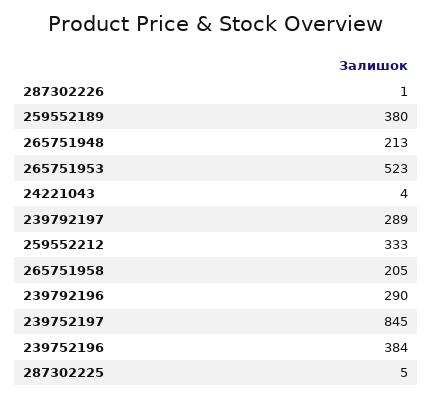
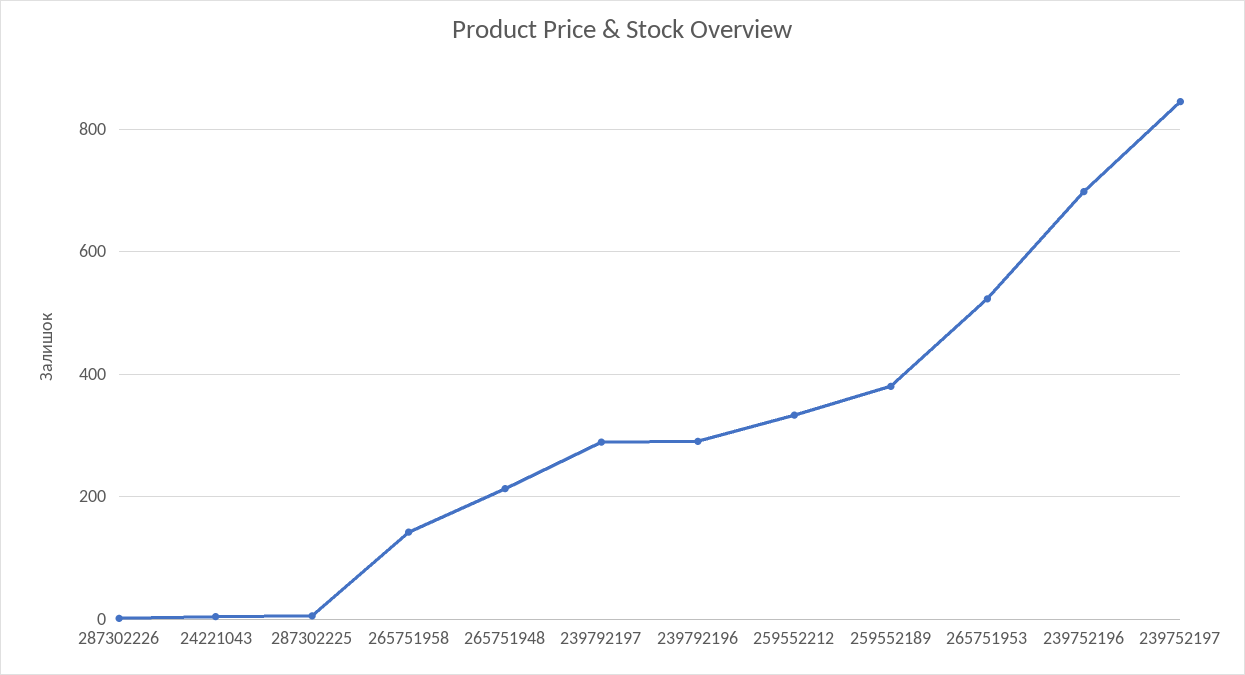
  {
    "287302226": 1,
    "259552189": 380,
    "265751948": 213,
    "265751953": 523,
    "24221043": 4,
    "239792197": 289,
    "259552212": 333,
-   "265751958": 205,
+   "265751958": 140,
    "239792196": 290,
    "239752197": 845,
-   "239752196": 384,
+   "239752196": 700,
    "287302225": 5
  }

